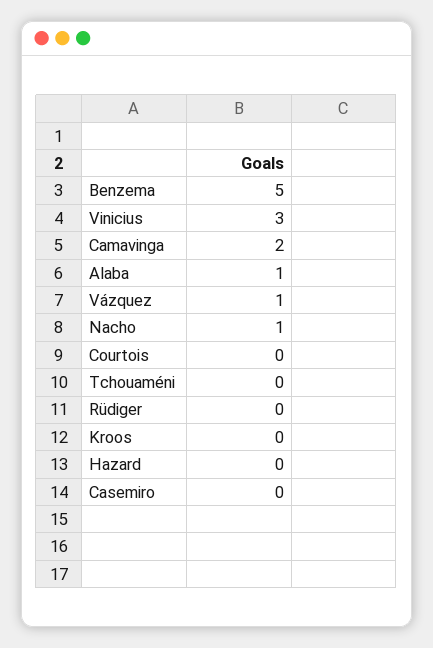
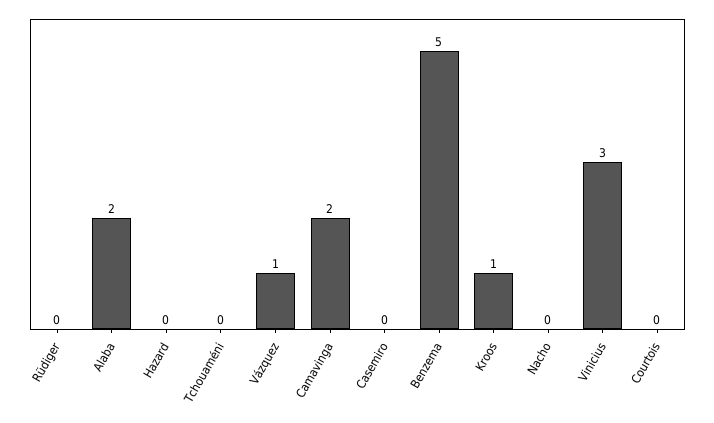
  {
    "Benzema": 5,
    "Vinicius": 3,
    "Camavinga": 2,
-   "Alaba": 1,
+   "Alaba": 2,
    "Vázquez": 1,
-   "Nacho": 1,
+   "Nacho": 0,
    "Courtois": 0,
    "Tchouaméni": 0,
    "Rüdiger": 0,
-   "Kroos": 0,
+   "Kroos": 1,
    "Hazard": 0,
    "Casemiro": 0
  }

